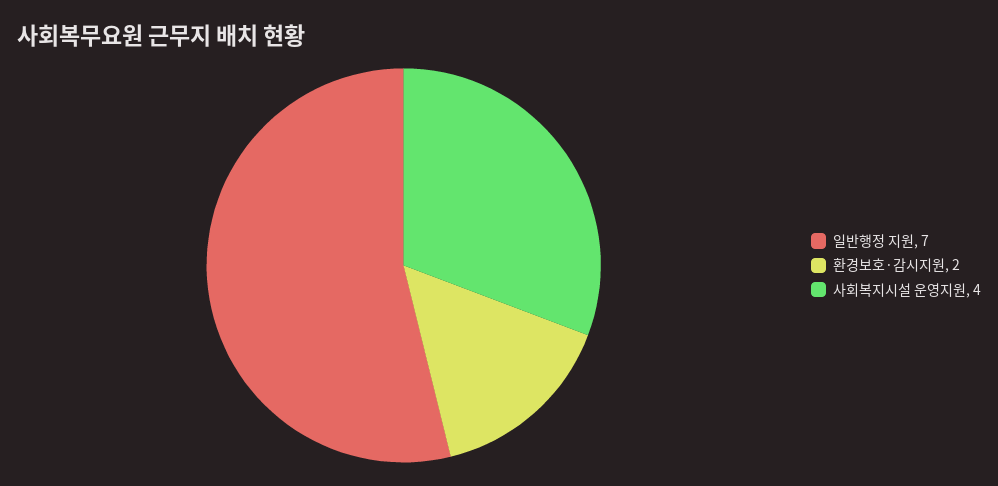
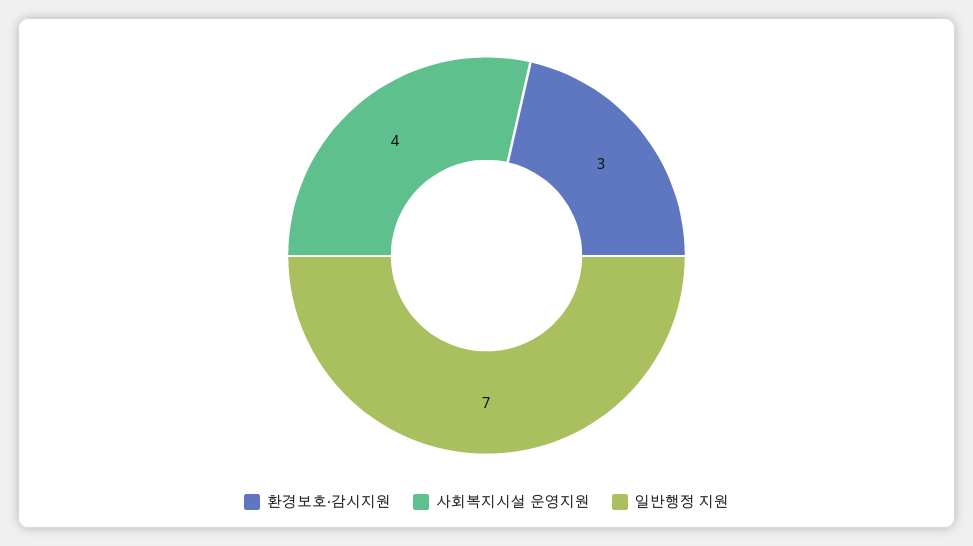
  {
    "일반행정 지원": 7,
-   "환경보호·감시지원": 2,
+   "환경보호·감시지원": 3,
    "사회복지시설 운영지원": 4
  }

